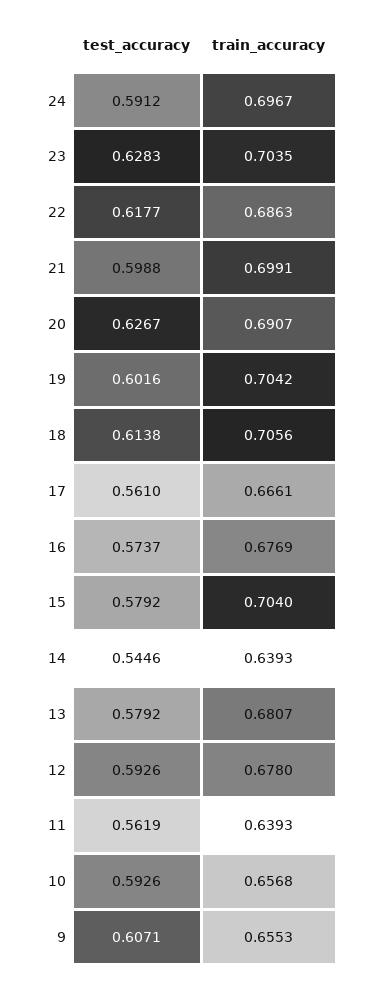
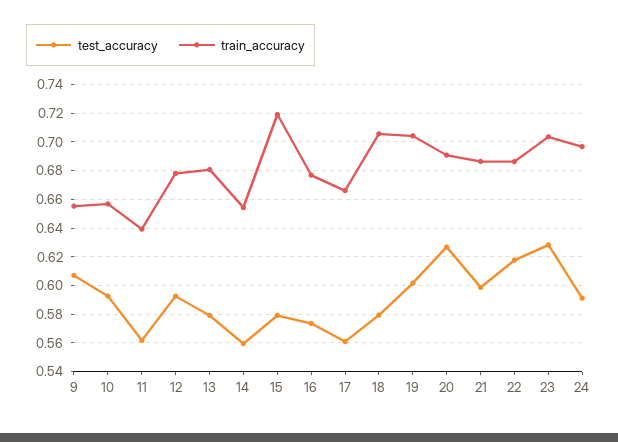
  {
    "test_accuracy": {
      "24": 0.5912,
      "23": 0.6283,
      "22": 0.6177,
      "21": 0.5988,
      "20": 0.6267,
      "19": 0.6016,
-     "18": 0.6138,
+     "18": 0.58,
      "17": 0.561,
      "16": 0.5737,
      "15": 0.5792,
-     "14": 0.5446,
+     "14": 0.56,
      "13": 0.5792,
      "12": 0.5926,
      "11": 0.5619,
      "10": 0.5926,
      "9": 0.6071
    },
    "train_accuracy": {
      "24": 0.6967,
      "23": 0.7035,
      "22": 0.6863,
-     "21": 0.6991,
+     "21": 0.685,
      "20": 0.6907,
      "19": 0.7042,
      "18": 0.7056,
      "17": 0.6661,
      "16": 0.6769,
-     "15": 0.704,
+     "15": 0.72,
-     "14": 0.6393,
+     "14": 0.655,
      "13": 0.6807,
      "12": 0.678,
      "11": 0.6393,
      "10": 0.6568,
      "9": 0.6553
    }
  }

